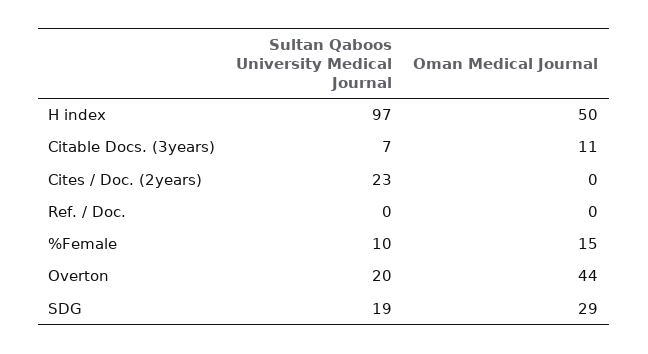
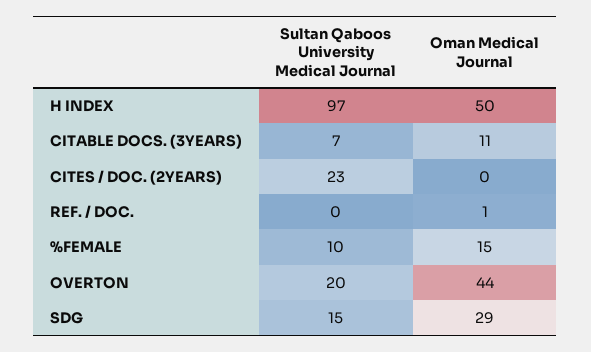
  {
    "Sultan Qaboos University Medical Journal": {
      "H index": 97,
      "Citable Docs. (3years)": 7,
      "Cites / Doc. (2years)": 23,
      "Ref. / Doc.": 0,
      "%Female": 10,
      "Overton": 20,
-     "SDG": 19
+     "SDG": 15
    },
    "Oman Medical Journal": {
      "H index": 50,
      "Citable Docs. (3years)": 11,
      "Cites / Doc. (2years)": 0,
-     "Ref. / Doc.": 0,
+     "Ref. / Doc.": 1,
      "%Female": 15,
      "Overton": 44,
      "SDG": 29
    }
  }

